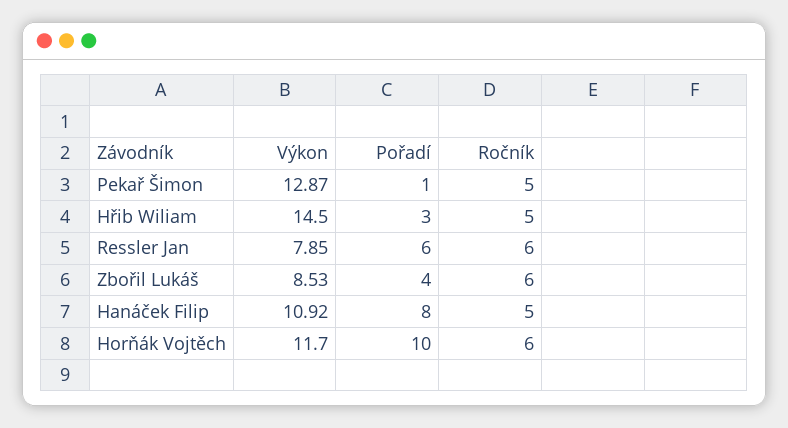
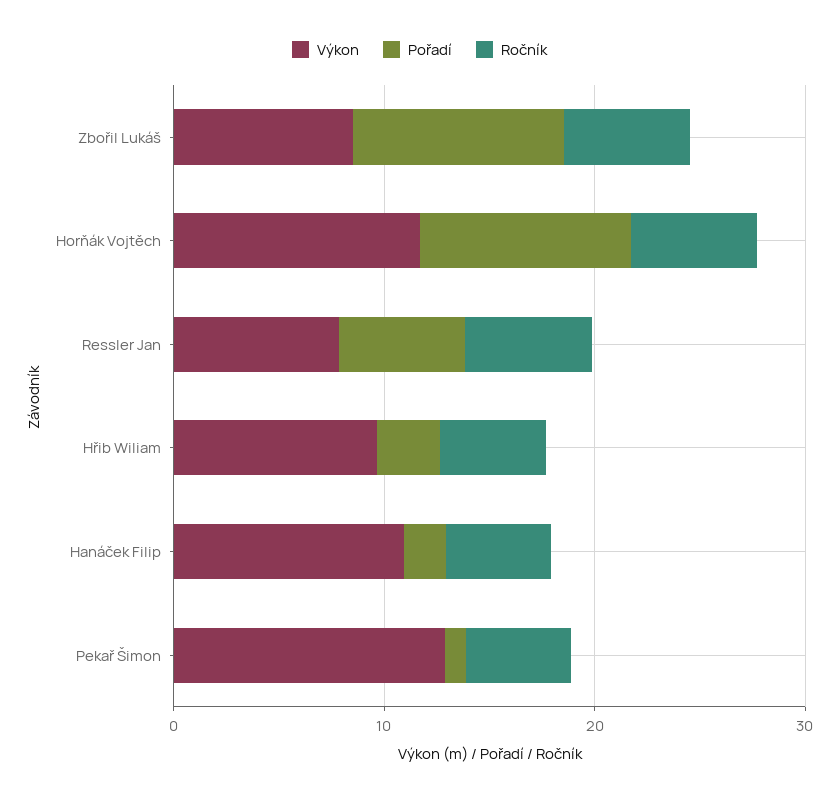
  {
    "Výkon": {
      "Pekař Šimon": 12.87,
-     "Hřib Wiliam": 14.5,
+     "Hřib Wiliam": 10,
      "Ressler Jan": 7.85,
      "Zbořil Lukáš": 8.53,
      "Hanáček Filip": 10.92,
      "Horňák Vojtěch": 11.7
    },
    "Pořadí": {
      "Pekař Šimon": 1,
      "Hřib Wiliam": 3,
      "Ressler Jan": 6,
-     "Zbořil Lukáš": 4,
+     "Zbořil Lukáš": 10,
-     "Hanáček Filip": 8,
+     "Hanáček Filip": 2,
      "Horňák Vojtěch": 10
    },
    "Ročník": {
      "Pekař Šimon": 5,
      "Hřib Wiliam": 5,
      "Ressler Jan": 6,
      "Zbořil Lukáš": 6,
      "Hanáček Filip": 5,
      "Horňák Vojtěch": 6
    }
  }

